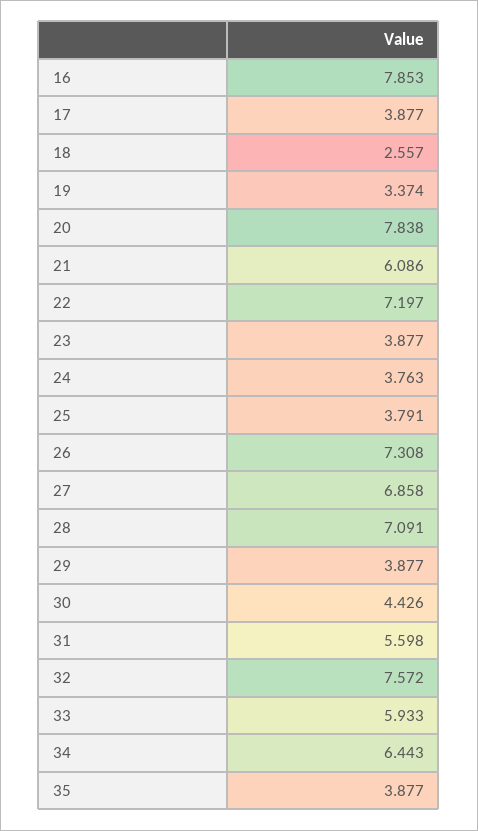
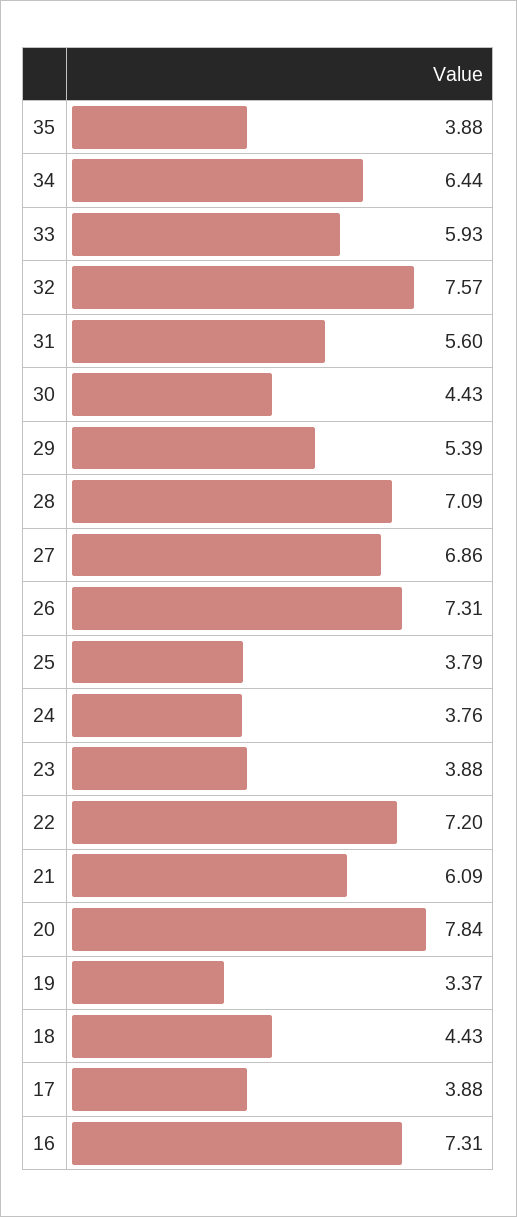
  {
-   "16": 7.853,
+   "16": 7.31,
    "17": 3.877,
-   "18": 2.557,
+   "18": 4.43,
    "19": 3.374,
    "20": 7.838,
    "21": 6.086,
    "22": 7.197,
    "23": 3.877,
    "24": 3.763,
    "25": 3.791,
    "26": 7.308,
    "27": 6.858,
    "28": 7.091,
-   "29": 3.877,
+   "29": 5.39,
    "30": 4.426,
    "31": 5.598,
    "32": 7.572,
    "33": 5.933,
    "34": 6.443,
    "35": 3.877
  }

